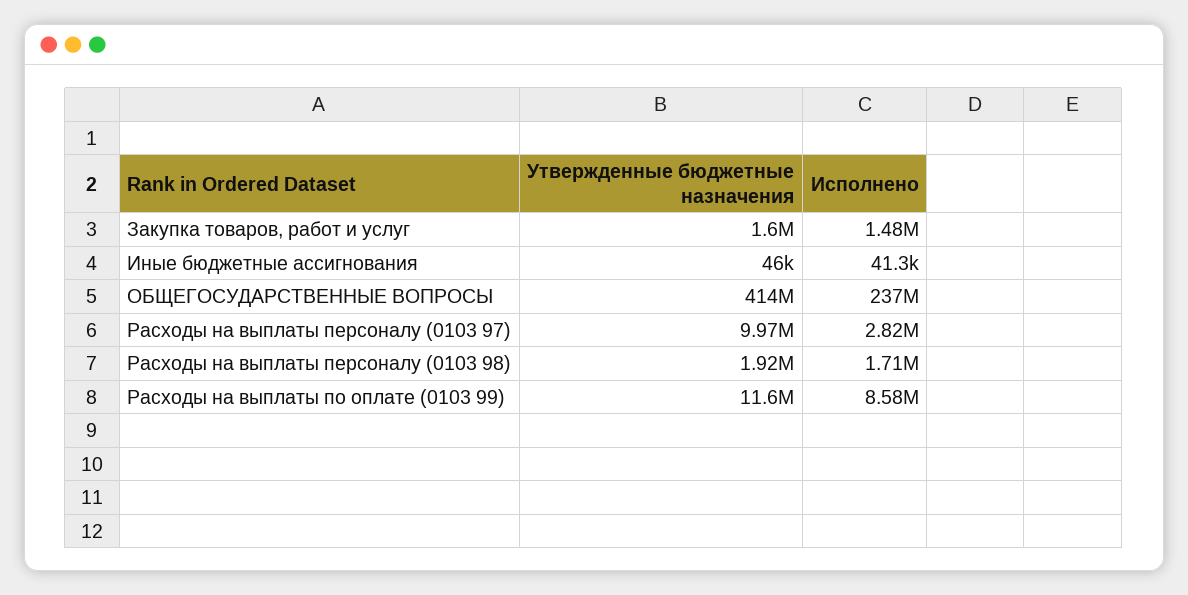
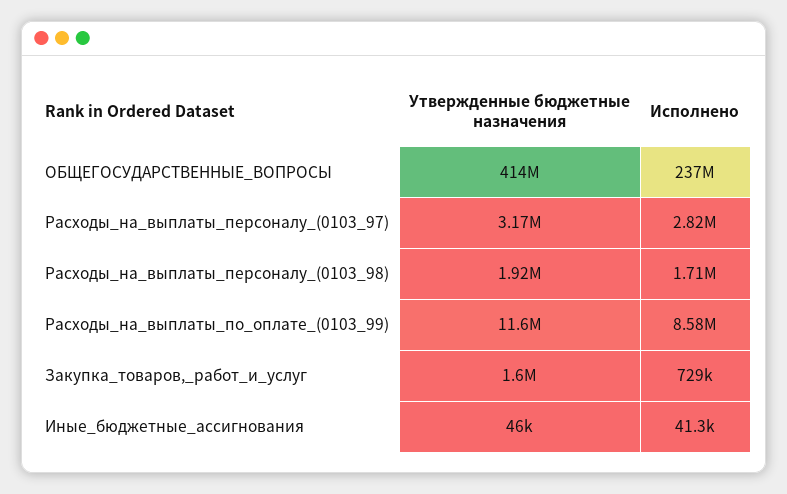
  {
    "Утвержденные бюджетные назначения": {
      "Закупка товаров, работ и услуг": 1600000,
      "Иные бюджетные ассигнования": 46000,
      "ОБЩЕГОСУДАРСТВЕННЫЕ ВОПРОСЫ": 414000000,
-     "Расходы на выплаты персоналу (0103 97)": 9970000,
+     "Расходы на выплаты персоналу (0103 97)": 3170000,
      "Расходы на выплаты персоналу (0103 98)": 1920000,
      "Расходы на выплаты по оплате (0103 99)": 11600000
    },
    "Исполнено": {
-     "Закупка товаров, работ и услуг": 1480000,
+     "Закупка товаров, работ и услуг": 729000,
      "Иные бюджетные ассигнования": 41300,
      "ОБЩЕГОСУДАРСТВЕННЫЕ ВОПРОСЫ": 237000000,
      "Расходы на выплаты персоналу (0103 97)": 2820000,
      "Расходы на выплаты персоналу (0103 98)": 1710000,
      "Расходы на выплаты по оплате (0103 99)": 8580000
    }
  }

